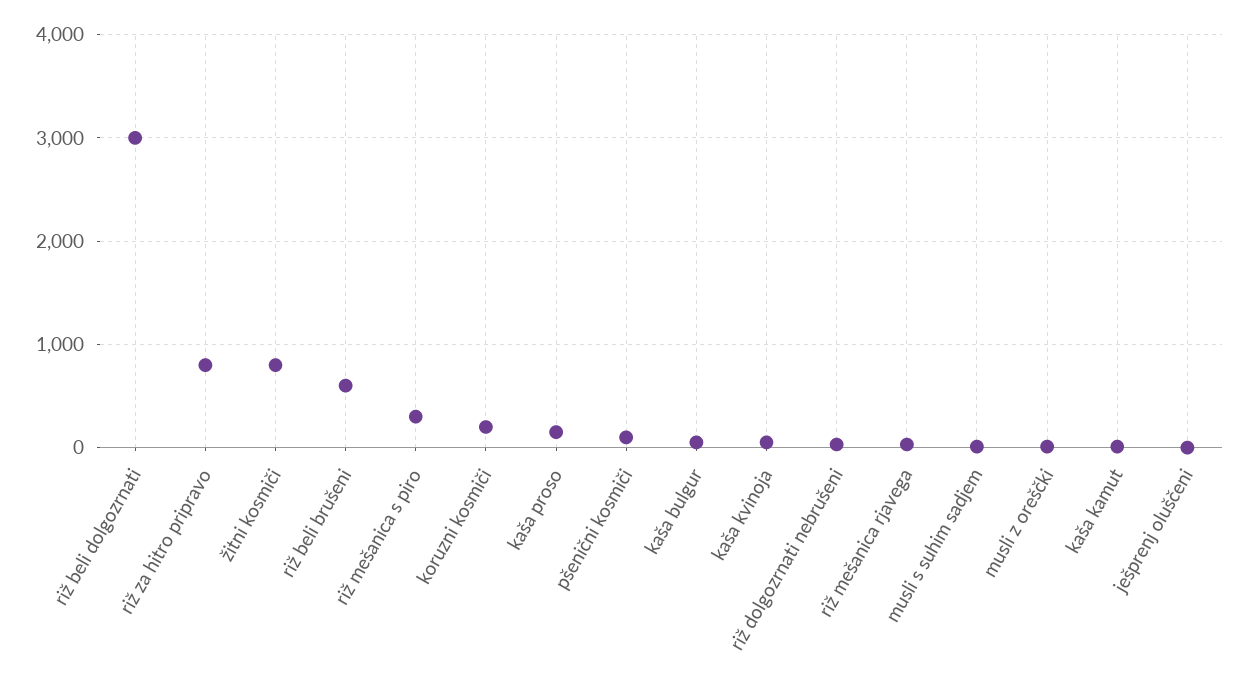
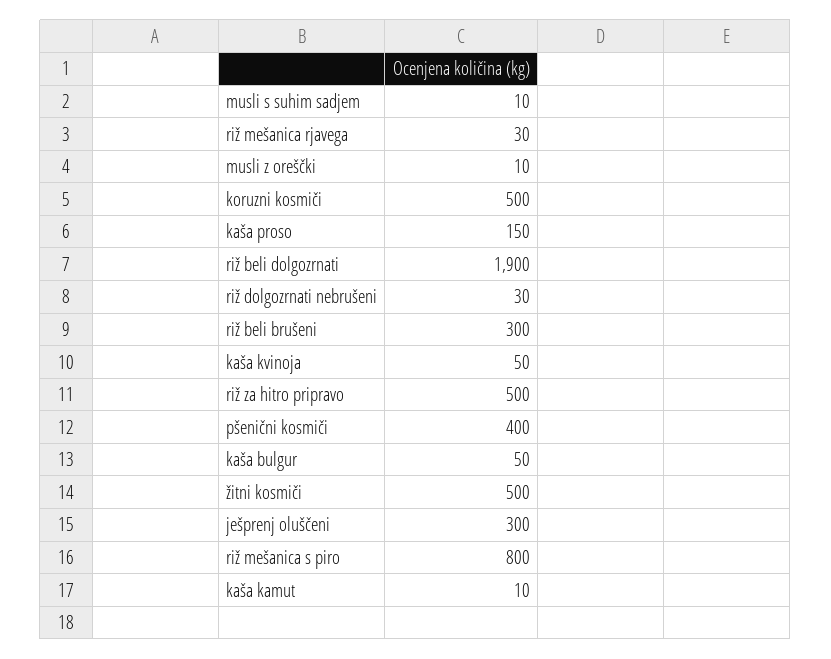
  {
-   "riž beli dolgozrnati": 3000,
+   "riž beli dolgozrnati": 1900,
-   "riž za hitro pripravo": 800,
+   "riž za hitro pripravo": 500,
-   "žitni kosmiči": 800,
+   "žitni kosmiči": 500,
-   "riž beli brušeni": 600,
+   "riž beli brušeni": 300,
-   "riž mešanica s piro": 300,
+   "riž mešanica s piro": 800,
-   "koruzni kosmiči": 200,
+   "koruzni kosmiči": 500,
    "kaša proso": 150,
-   "pšenični kosmiči": 100,
+   "pšenični kosmiči": 400,
    "kaša bulgur": 50,
    "kaša kvinoja": 50,
    "riž dolgozrnati nebrušeni": 30,
    "riž mešanica rjavega": 30,
    "musli s suhim sadjem": 10,
    "musli z oreščki": 10,
    "kaša kamut": 10,
-   "ješprenj oluščeni": 0
+   "ješprenj oluščeni": 300
  }

